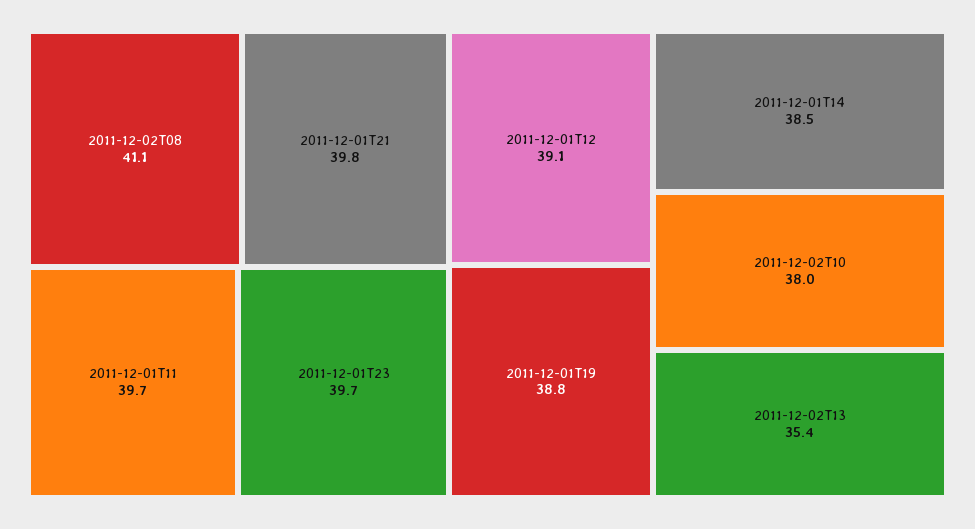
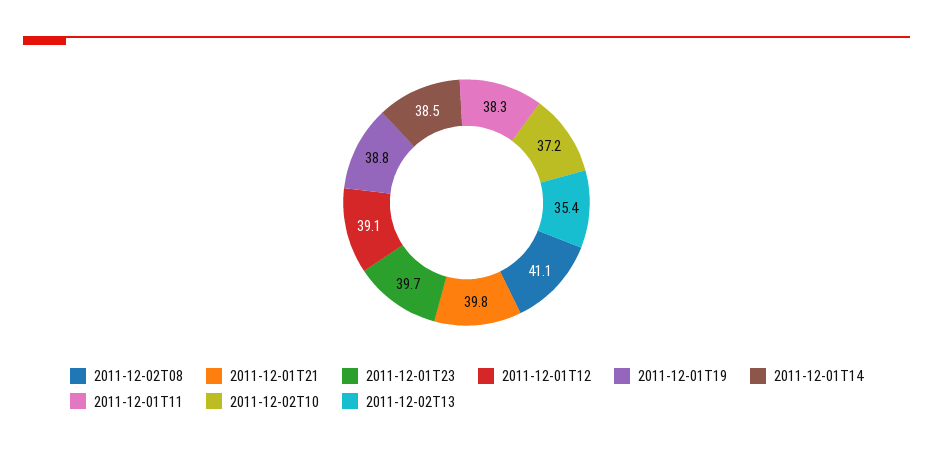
  {
    "2011-12-02T08": 41.1,
    "2011-12-01T21": 39.8,
-   "2011-12-01T11": 39.7,
+   "2011-12-01T11": 38.3,
    "2011-12-01T23": 39.7,
    "2011-12-01T12": 39.1,
    "2011-12-01T19": 38.8,
    "2011-12-01T14": 38.5,
-   "2011-12-02T10": 38,
+   "2011-12-02T10": 37.2,
    "2011-12-02T13": 35.4
  }

